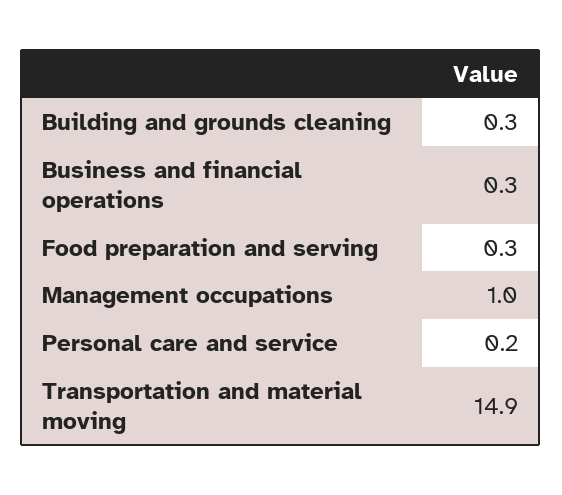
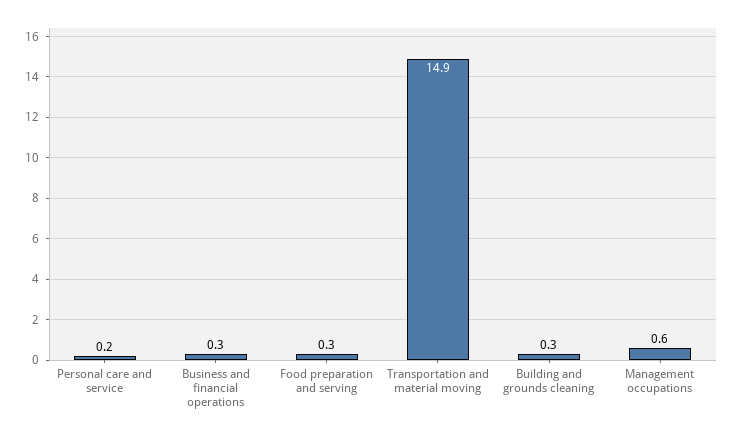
  {
    "Building and grounds cleaning": 0.3,
    "Business and financial operations": 0.3,
    "Food preparation and serving": 0.3,
-   "Management occupations": 1,
+   "Management occupations": 0.6,
    "Personal care and service": 0.2,
    "Transportation and material moving": 14.9
  }

